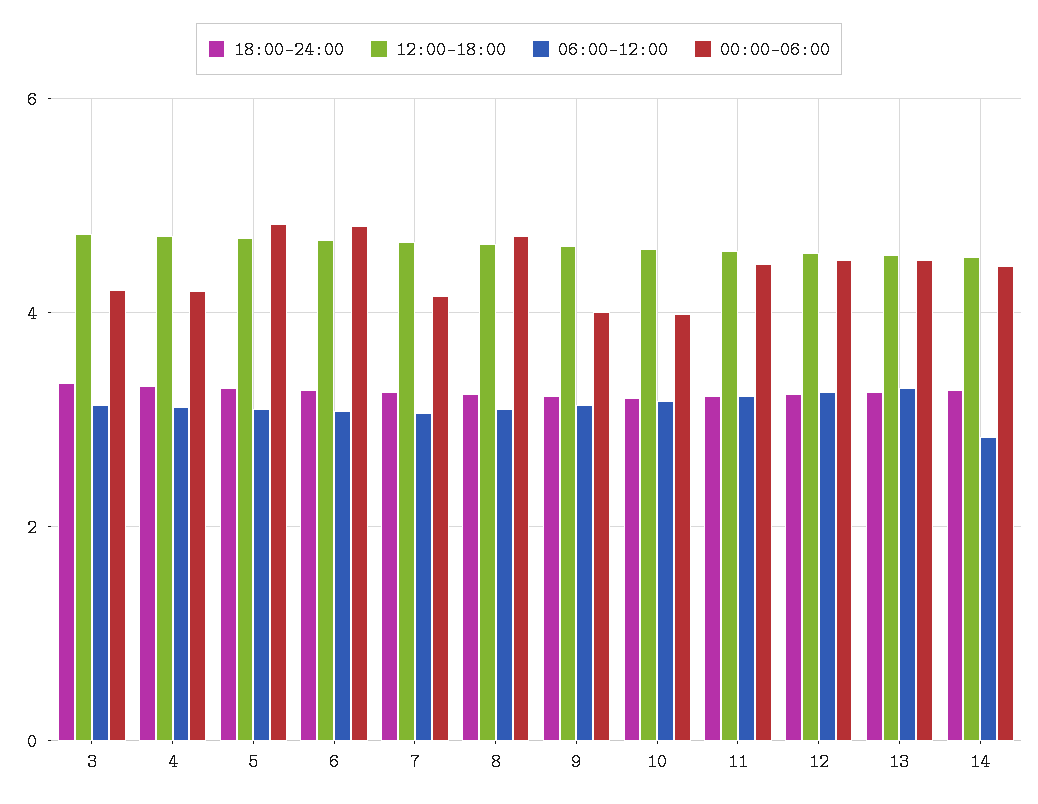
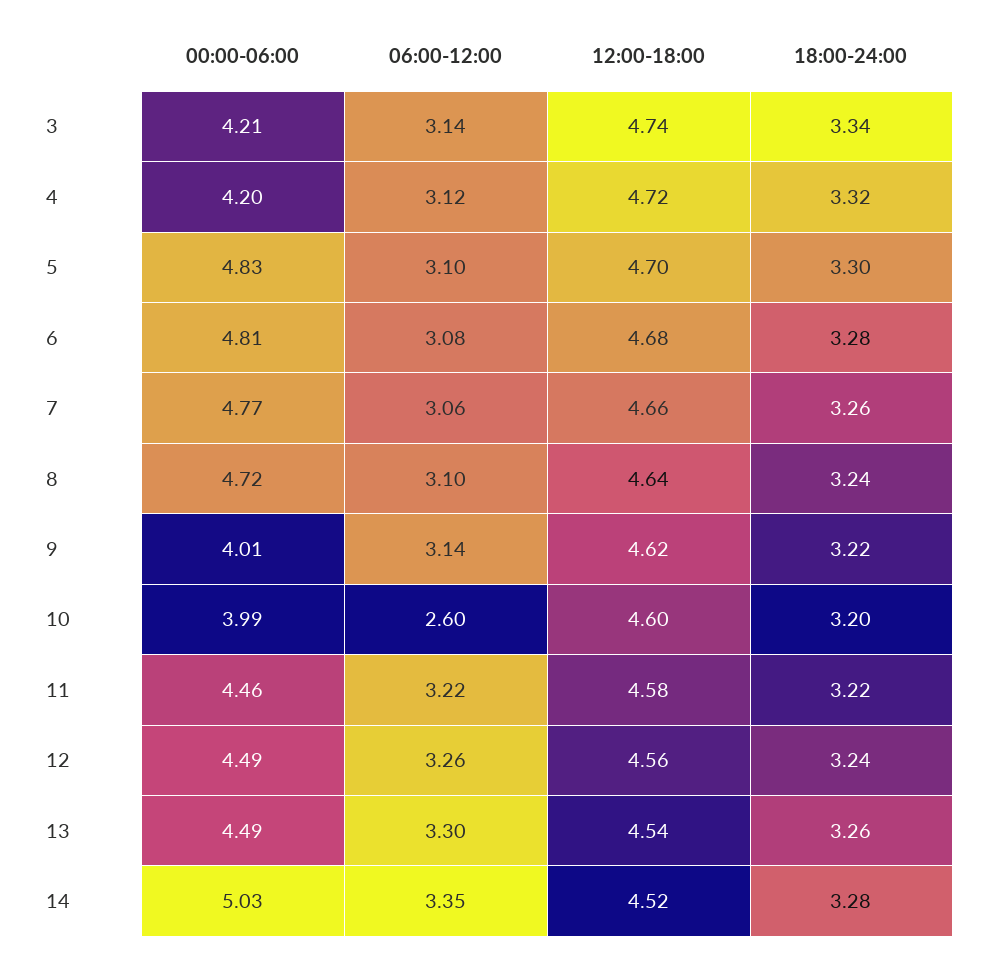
  {
    "18:00-24:00": {
      "3": 3.34,
      "4": 3.32,
      "5": 3.3,
      "6": 3.28,
      "7": 3.26,
      "8": 3.24,
      "9": 3.22,
      "10": 3.2,
      "11": 3.22,
      "12": 3.24,
      "13": 3.26,
      "14": 3.28
    },
    "12:00-18:00": {
      "3": 4.74,
      "4": 4.72,
      "5": 4.7,
      "6": 4.68,
      "7": 4.66,
      "8": 4.64,
      "9": 4.62,
      "10": 4.6,
      "11": 4.58,
      "12": 4.56,
      "13": 4.54,
      "14": 4.52
    },
    "06:00-12:00": {
      "3": 3.14,
      "4": 3.12,
      "5": 3.1,
      "6": 3.08,
      "7": 3.06,
      "8": 3.1,
      "9": 3.14,
-     "10": 3.2,
+     "10": 2.6,
      "11": 3.22,
      "12": 3.26,
      "13": 3.3,
-     "14": 2.8
+     "14": 3.35
    },
    "00:00-06:00": {
      "3": 4.21,
      "4": 4.2,
      "5": 4.83,
      "6": 4.81,
-     "7": 4.2,
+     "7": 4.77,
      "8": 4.72,
      "9": 4.01,
      "10": 3.99,
      "11": 4.46,
      "12": 4.49,
      "13": 4.49,
-     "14": 4.4
+     "14": 5.03
    }
  }

